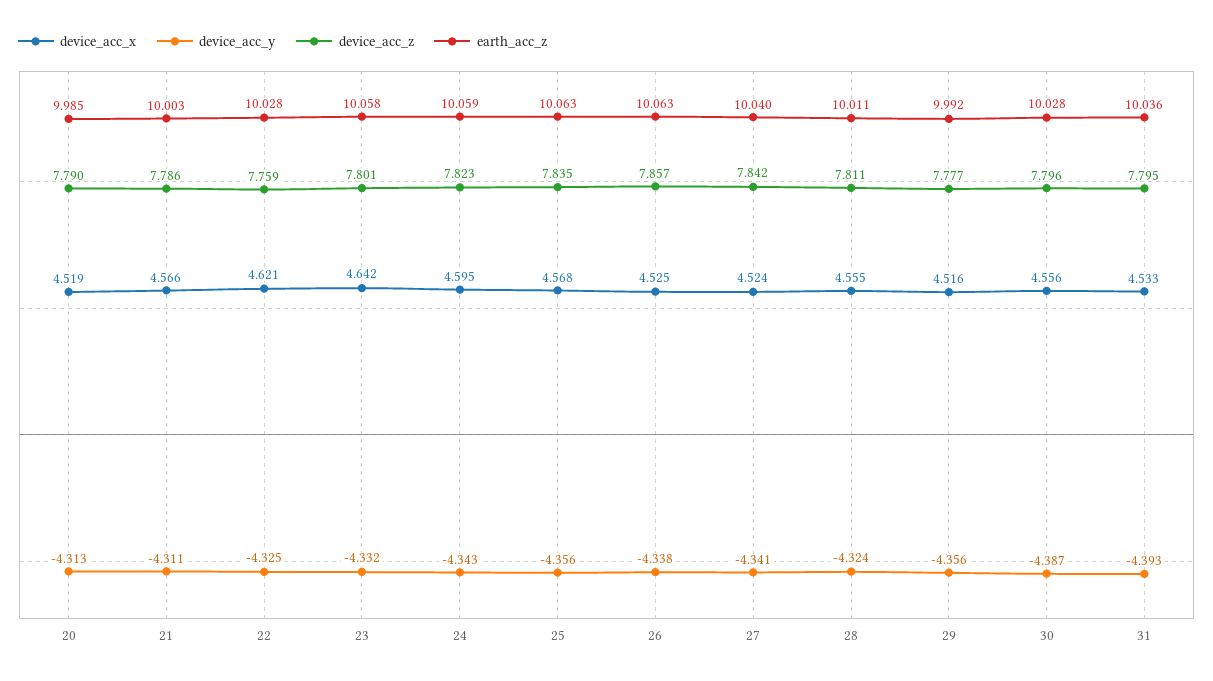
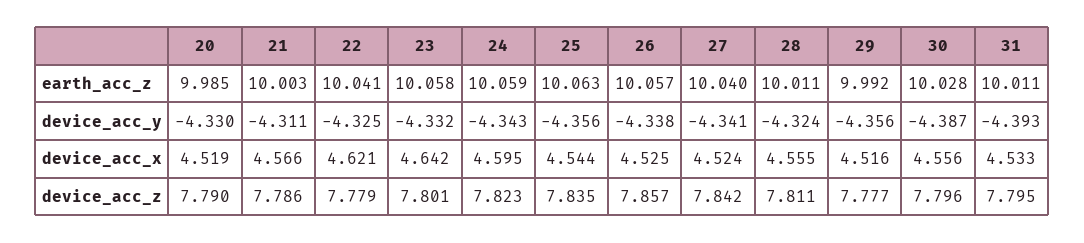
  {
    "device_acc_x": {
      "20": 4.519,
      "21": 4.566,
      "22": 4.621,
      "23": 4.642,
      "24": 4.595,
-     "25": 4.568,
+     "25": 4.544,
      "26": 4.525,
      "27": 4.524,
      "28": 4.555,
      "29": 4.516,
      "30": 4.556,
      "31": 4.533
    },
    "device_acc_y": {
-     "20": -4.313,
+     "20": -4.33,
      "21": -4.311,
      "22": -4.325,
      "23": -4.332,
      "24": -4.343,
      "25": -4.356,
      "26": -4.338,
      "27": -4.341,
      "28": -4.324,
      "29": -4.356,
      "30": -4.387,
      "31": -4.393
    },
    "device_acc_z": {
      "20": 7.79,
      "21": 7.786,
-     "22": 7.759,
+     "22": 7.779,
      "23": 7.801,
      "24": 7.823,
      "25": 7.835,
      "26": 7.857,
      "27": 7.842,
      "28": 7.811,
      "29": 7.777,
      "30": 7.796,
      "31": 7.795
    },
    "earth_acc_z": {
      "20": 9.985,
      "21": 10.003,
-     "22": 10.028,
+     "22": 10.041,
      "23": 10.058,
      "24": 10.059,
      "25": 10.063,
-     "26": 10.063,
+     "26": 10.057,
      "27": 10.04,
      "28": 10.011,
      "29": 9.992,
      "30": 10.028,
-     "31": 10.036
+     "31": 10.011
    }
  }

